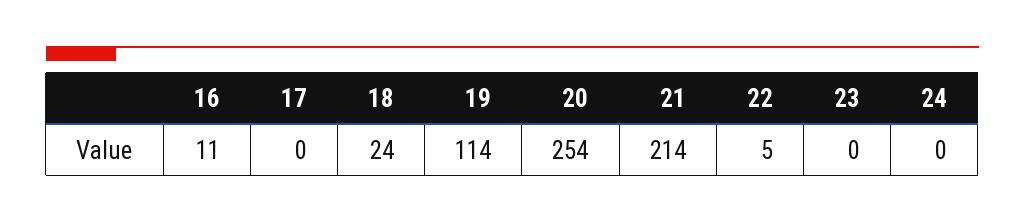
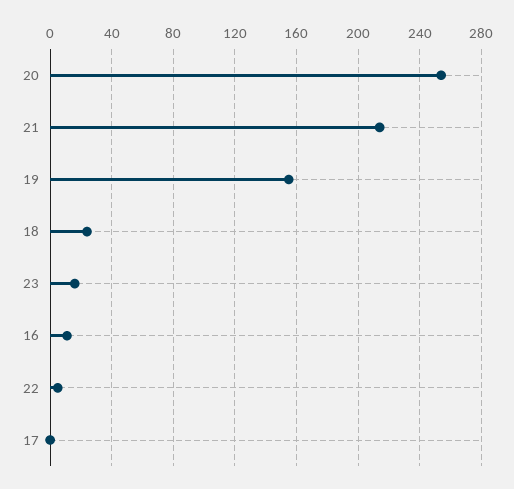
  {
    "16": 11,
    "17": 0,
    "18": 24,
-   "19": 114,
+   "19": 155,
    "20": 254,
    "21": 214,
    "22": 5,
-   "23": 0,
+   "23": 15
-   "24": 0
  }

